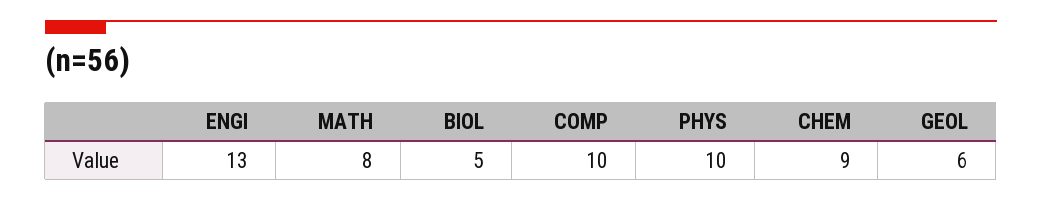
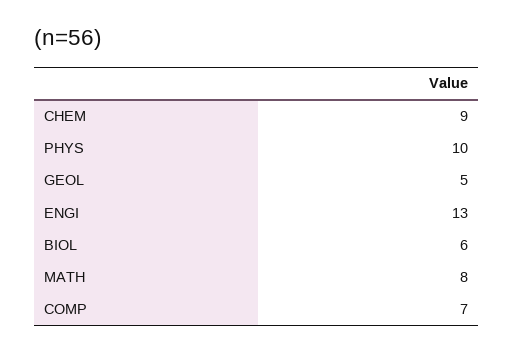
  {
    "ENGI": 13,
    "MATH": 8,
-   "BIOL": 5,
+   "BIOL": 6,
-   "COMP": 10,
+   "COMP": 7,
    "PHYS": 10,
    "CHEM": 9,
-   "GEOL": 6
+   "GEOL": 5
  }

